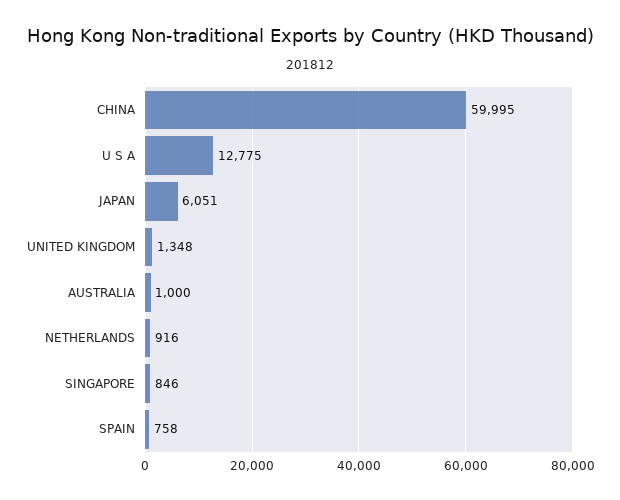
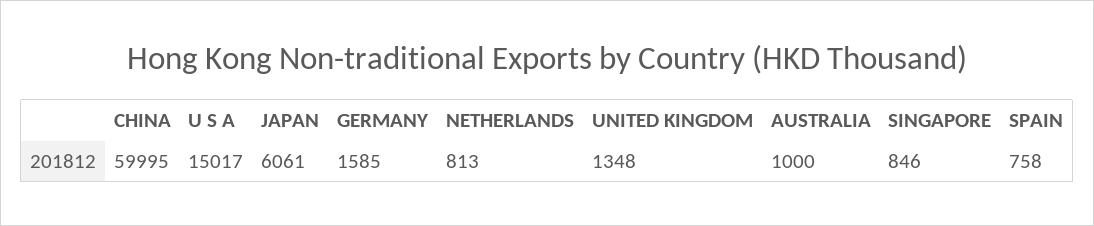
  {
    "CHINA": 59995,
-   "U S A": 12775,
+   "U S A": 15017,
-   "JAPAN": 6051,
+   "JAPAN": 6061,
    "UNITED KINGDOM": 1348,
    "AUSTRALIA": 1000,
-   "NETHERLANDS": 916,
+   "NETHERLANDS": 813,
    "SINGAPORE": 846,
-   "SPAIN": 758
+   "SPAIN": 758,
+   "GERMANY": 1585
  }

